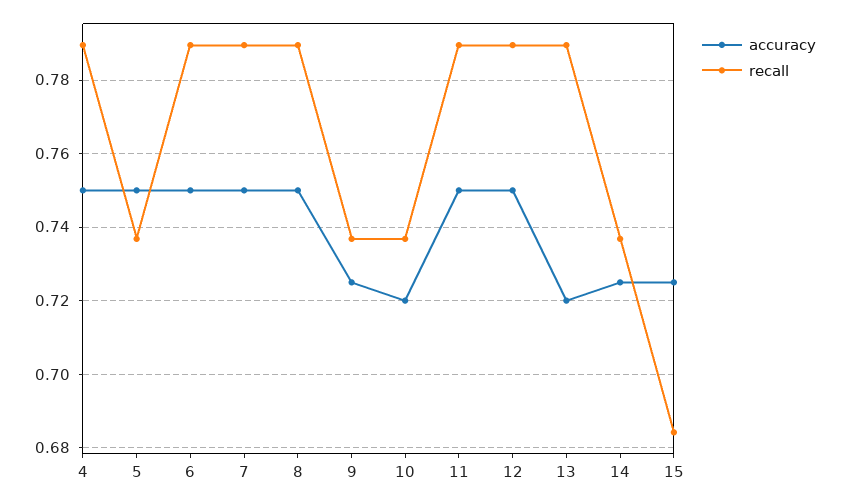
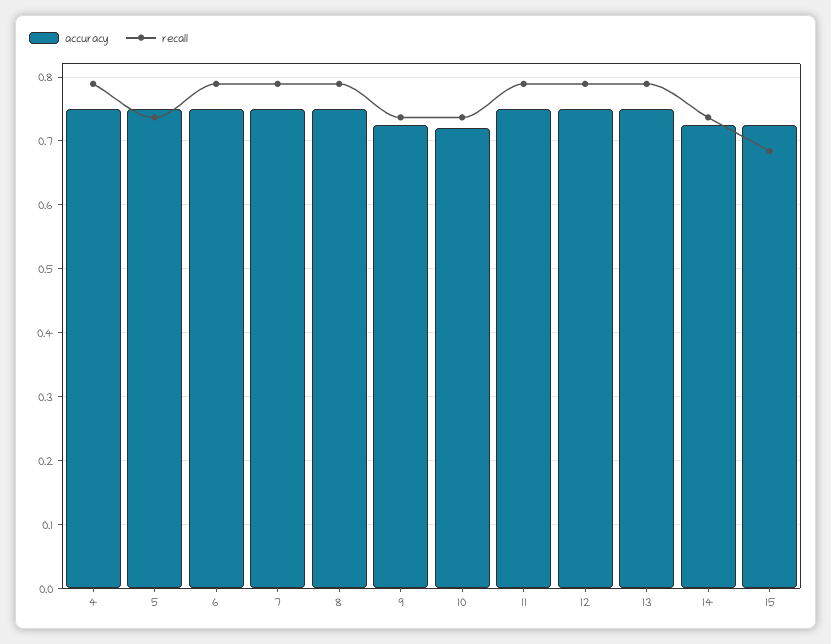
  {
    "accuracy": {
      "4": 0.75,
      "5": 0.75,
      "6": 0.75,
      "7": 0.75,
      "8": 0.75,
      "9": 0.726,
      "10": 0.72,
      "11": 0.75,
      "12": 0.75,
-     "13": 0.72,
+     "13": 0.75,
      "14": 0.726,
      "15": 0.726
    },
    "recall": {
      "4": 0.79,
      "5": 0.736,
      "6": 0.79,
      "7": 0.79,
      "8": 0.79,
      "9": 0.736,
      "10": 0.736,
      "11": 0.79,
      "12": 0.79,
      "13": 0.79,
      "14": 0.736,
      "15": 0.684
    }
  }

